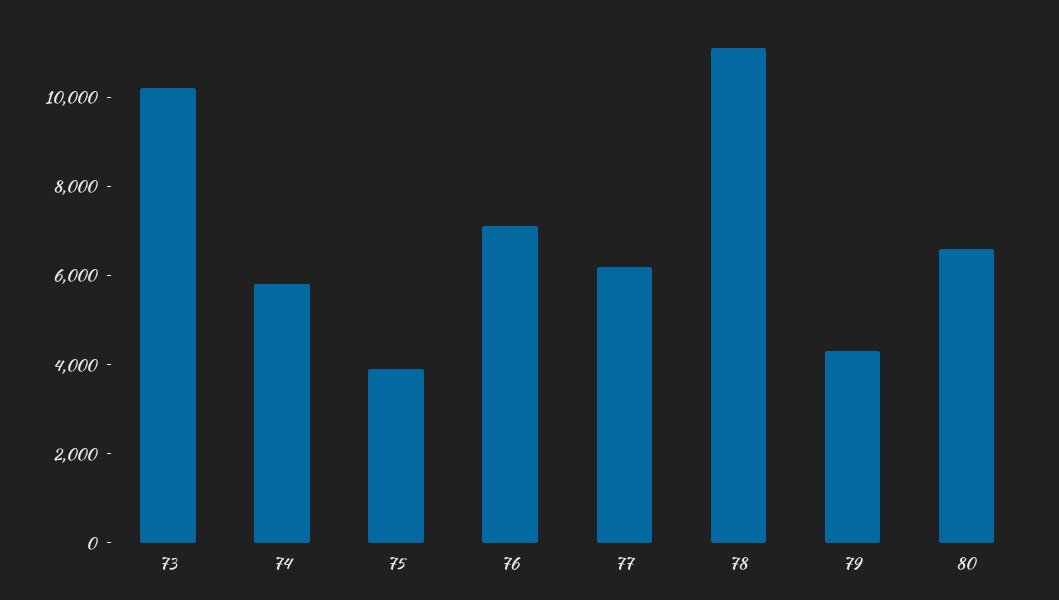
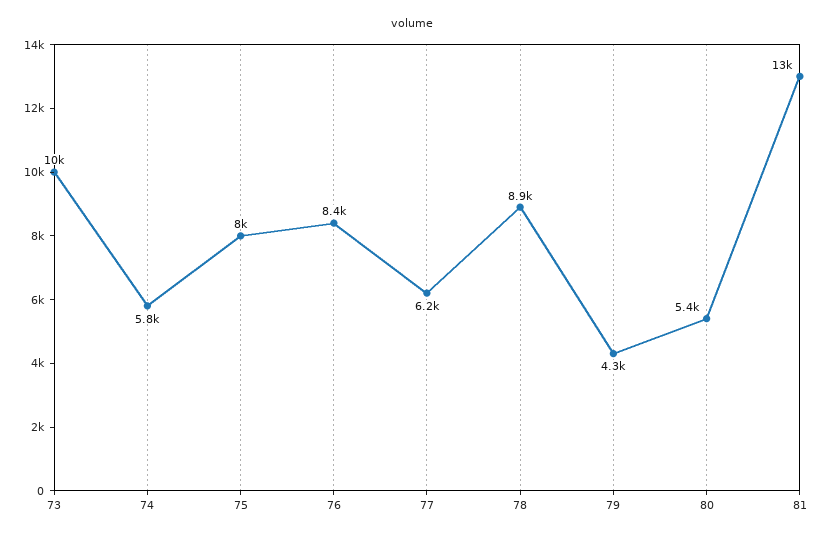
  {
    "73": 10000,
    "74": 5800,
-   "75": 4000,
+   "75": 8000,
-   "76": 7000,
+   "76": 8400,
    "77": 6200,
-   "78": 11000,
+   "78": 8900,
    "79": 4300,
-   "80": 6500
+   "80": 5400,
+   "81": 13000
  }

